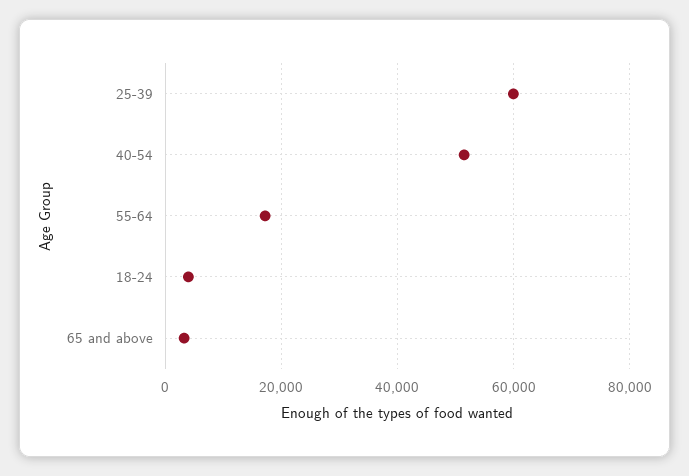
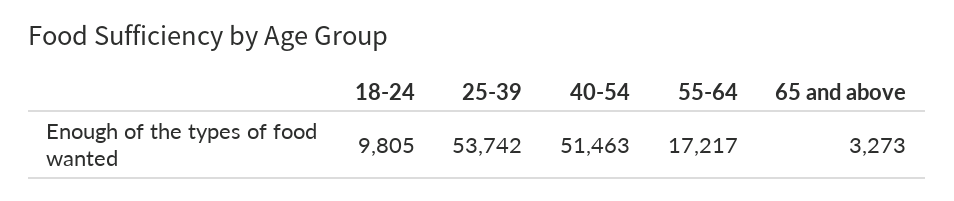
  {
-   "25-39": 60000,
+   "25-39": 53742,
    "40-54": 51463,
    "55-64": 17217,
-   "18-24": 4000,
+   "18-24": 9805,
    "65 and above": 3273
  }

